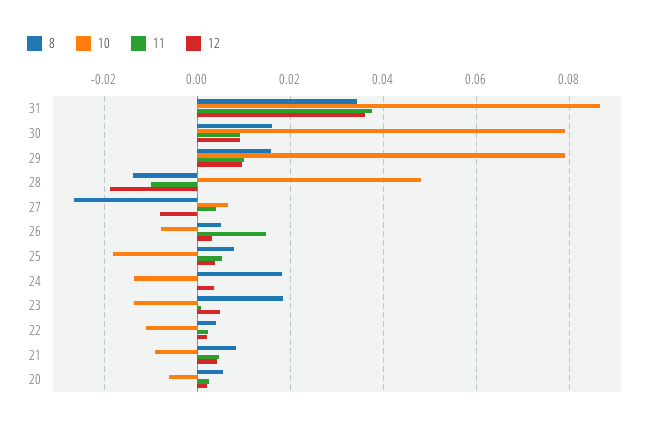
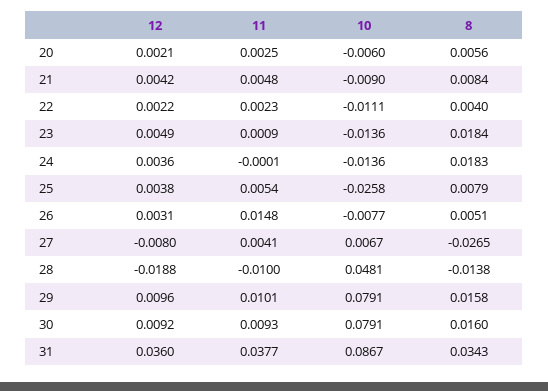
  {
    "8": {
      "31": 0.0343,
      "30": 0.016,
      "29": 0.0158,
      "28": -0.0138,
      "27": -0.0265,
      "26": 0.0051,
      "25": 0.0079,
      "24": 0.0183,
      "23": 0.0184,
      "22": 0.004,
      "21": 0.0084,
      "20": 0.0056
    },
    "10": {
      "31": 0.0867,
      "30": 0.0791,
      "29": 0.0791,
      "28": 0.0481,
      "27": 0.0067,
      "26": -0.0077,
-     "25": -0.018,
+     "25": -0.0258,
      "24": -0.0136,
      "23": -0.0136,
      "22": -0.0111,
      "21": -0.009,
      "20": -0.006
    },
    "11": {
      "31": 0.0377,
      "30": 0.0093,
      "29": 0.0101,
      "28": -0.01,
      "27": 0.0041,
      "26": 0.0148,
      "25": 0.0054,
      "24": -0.0001,
      "23": 0.0009,
      "22": 0.0023,
      "21": 0.0048,
      "20": 0.0025
    },
    "12": {
      "31": 0.036,
      "30": 0.0092,
      "29": 0.0096,
      "28": -0.0188,
      "27": -0.008,
      "26": 0.0031,
      "25": 0.0038,
      "24": 0.0036,
      "23": 0.0049,
      "22": 0.0022,
      "21": 0.0042,
      "20": 0.0021
    }
  }

